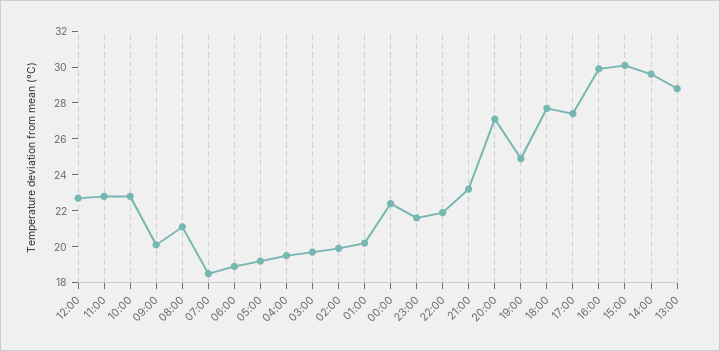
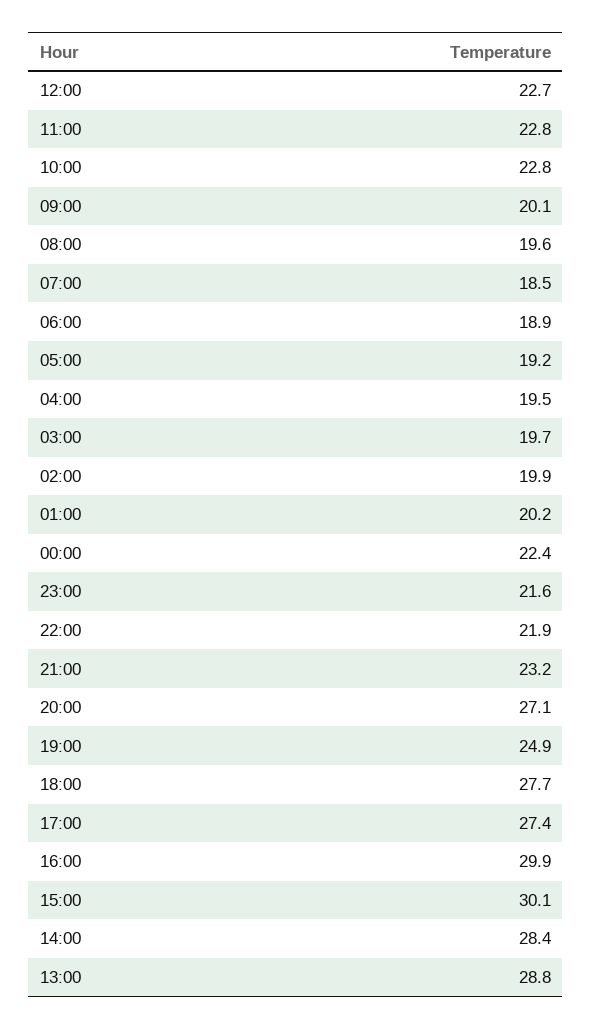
  {
    "12:00": 22.7,
    "11:00": 22.8,
    "10:00": 22.8,
    "09:00": 20.1,
-   "08:00": 21,
+   "08:00": 19.6,
    "07:00": 18.5,
    "06:00": 18.9,
    "05:00": 19.2,
    "04:00": 19.5,
    "03:00": 19.7,
    "02:00": 19.9,
    "01:00": 20.2,
    "00:00": 22.4,
    "23:00": 21.6,
    "22:00": 21.9,
    "21:00": 23.2,
    "20:00": 27.1,
    "19:00": 24.9,
    "18:00": 27.7,
    "17:00": 27.4,
    "16:00": 29.9,
    "15:00": 30.1,
-   "14:00": 29.5,
+   "14:00": 28.4,
    "13:00": 28.8
  }

